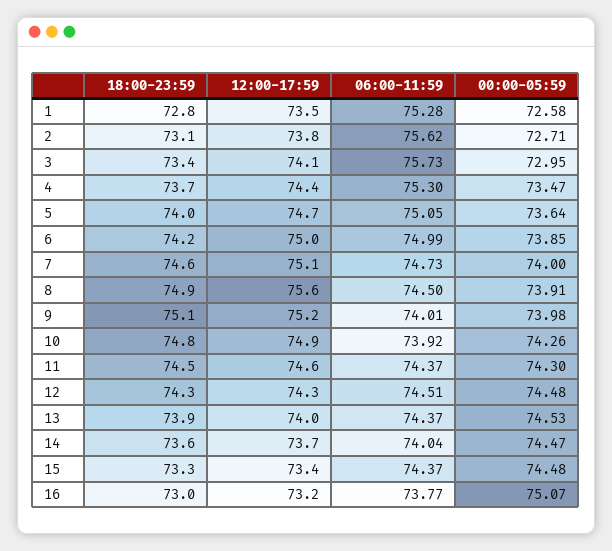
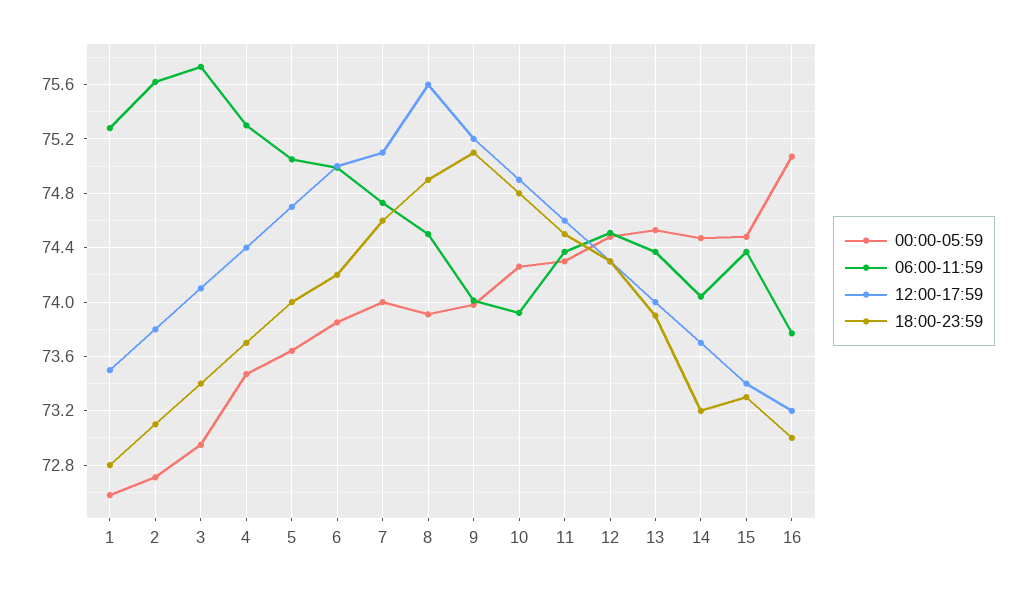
  {
    "18:00-23:59": {
      "1": 72.8,
      "2": 73.1,
      "3": 73.4,
      "4": 73.7,
      "5": 74,
      "6": 74.2,
      "7": 74.6,
      "8": 74.9,
      "9": 75.1,
      "10": 74.8,
      "11": 74.5,
      "12": 74.3,
      "13": 73.9,
-     "14": 73.6,
+     "14": 73.2,
      "15": 73.3,
      "16": 73
    },
    "12:00-17:59": {
      "1": 73.5,
      "2": 73.8,
      "3": 74.1,
      "4": 74.4,
      "5": 74.7,
      "6": 75,
      "7": 75.1,
      "8": 75.6,
      "9": 75.2,
      "10": 74.9,
      "11": 74.6,
      "12": 74.3,
      "13": 74,
      "14": 73.7,
      "15": 73.4,
      "16": 73.2
    },
    "06:00-11:59": {
      "1": 75.28,
      "2": 75.62,
      "3": 75.73,
      "4": 75.3,
      "5": 75.05,
      "6": 74.99,
      "7": 74.73,
      "8": 74.5,
      "9": 74.01,
      "10": 73.92,
      "11": 74.37,
      "12": 74.51,
      "13": 74.37,
      "14": 74.04,
      "15": 74.37,
      "16": 73.77
    },
    "00:00-05:59": {
      "1": 72.58,
      "2": 72.71,
      "3": 72.95,
      "4": 73.47,
      "5": 73.64,
      "6": 73.85,
      "7": 74,
      "8": 73.91,
      "9": 73.98,
      "10": 74.26,
      "11": 74.3,
      "12": 74.48,
      "13": 74.53,
      "14": 74.47,
      "15": 74.48,
      "16": 75.07
    }
  }

